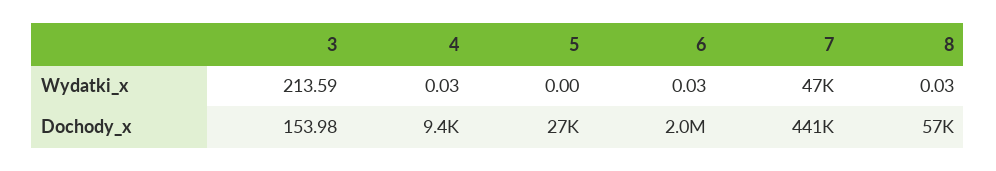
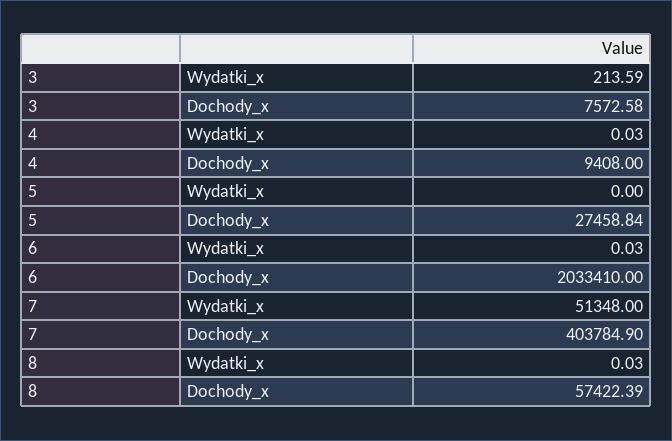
  {
    "3": {
      "Wydatki_x": 213.59,
-     "Dochody_x": 153.98
+     "Dochody_x": 7572.58
    },
    "4": {
      "Wydatki_x": 0.03,
      "Dochody_x": 9408
    },
    "5": {
      "Wydatki_x": 0,
      "Dochody_x": 27458.84
    },
    "6": {
      "Wydatki_x": 0.03,
      "Dochody_x": 2033410
    },
    "7": {
-     "Wydatki_x": 47000,
+     "Wydatki_x": 51348,
-     "Dochody_x": 441000
+     "Dochody_x": 403784.9
    },
    "8": {
      "Wydatki_x": 0.03,
      "Dochody_x": 57422.39
    }
  }

